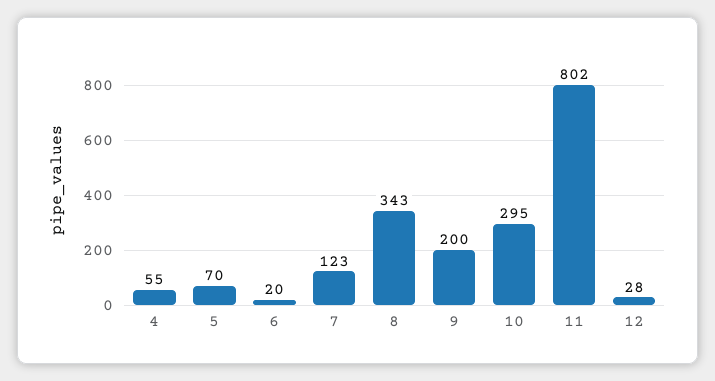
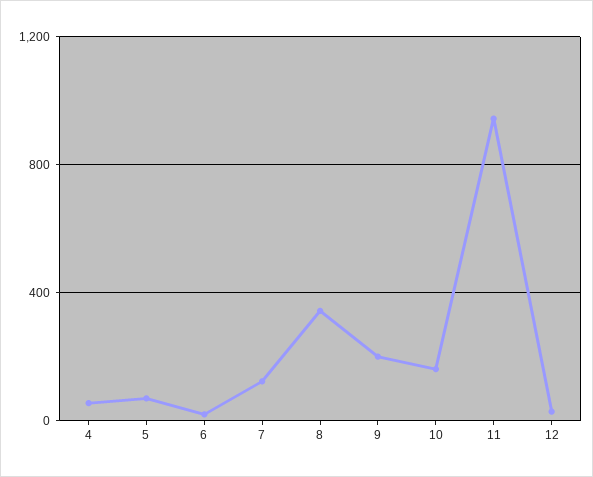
  {
    "4": 55,
    "5": 70,
    "6": 20,
    "7": 123,
    "8": 343,
    "9": 200,
-   "10": 295,
+   "10": 150,
-   "11": 802,
+   "11": 950,
    "12": 28
  }

